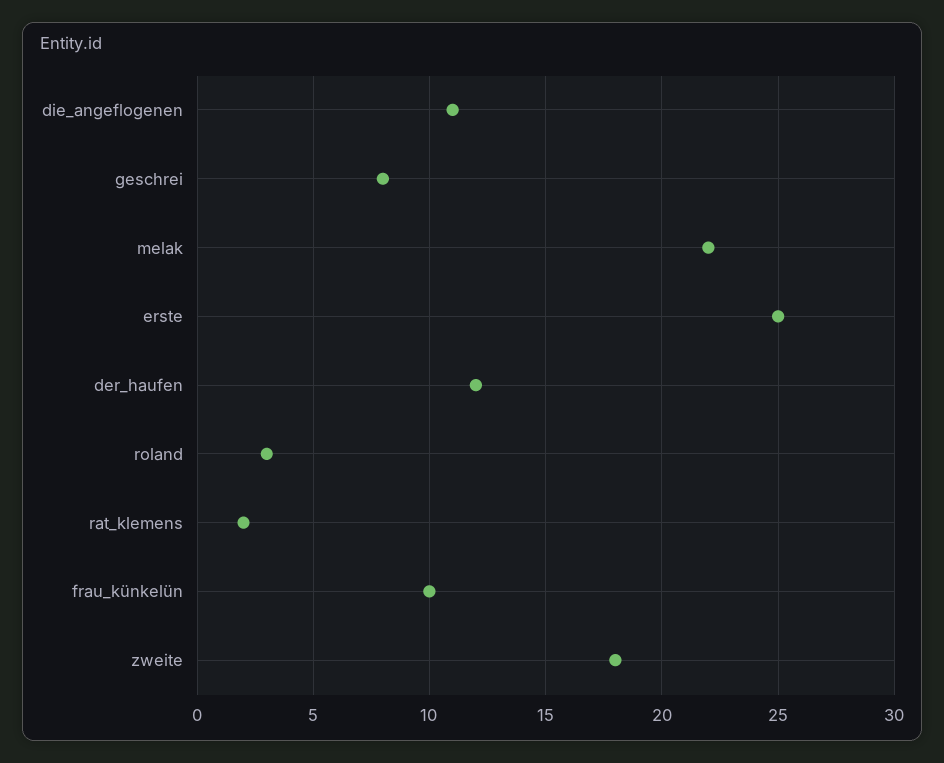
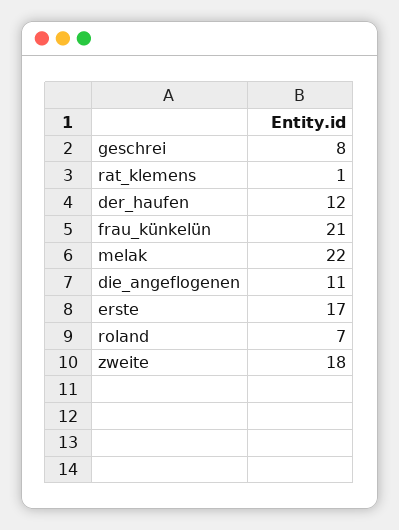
  {
    "die_angeflogenen": 11,
    "geschrei": 8,
    "melak": 22,
-   "erste": 25,
+   "erste": 17,
    "der_haufen": 12,
-   "roland": 3,
+   "roland": 7,
-   "rat_klemens": 2,
+   "rat_klemens": 1,
-   "frau_künkelün": 10,
+   "frau_künkelün": 21,
    "zweite": 18
  }

